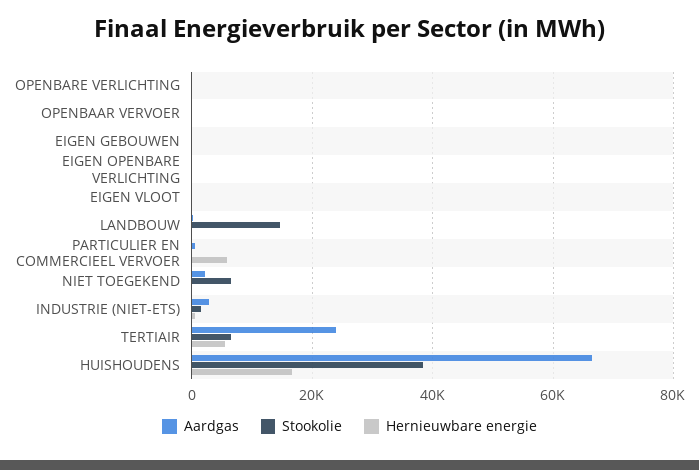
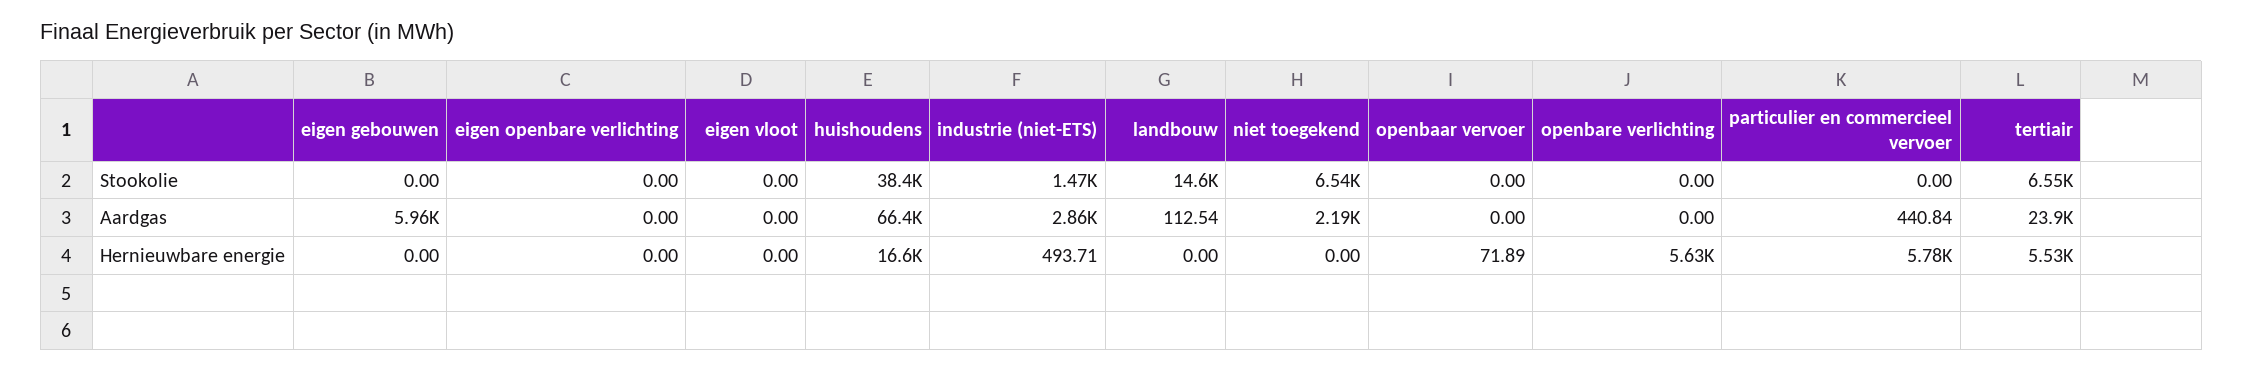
  {
    "Aardgas": {
      "OPENBARE VERLICHTING": 0,
      "OPENBAAR VERVOER": 0,
-     "EIGEN GEBOUWEN": 0,
+     "EIGEN GEBOUWEN": 5960,
      "EIGEN OPENBARE VERLICHTING": 0,
      "EIGEN VLOOT": 0,
      "LANDBOUW": 112.54,
      "PARTICULIER EN COMMERCIEEL VERVOER": 440.84,
      "NIET TOEGEKEND": 2190,
      "INDUSTRIE (NIET-ETS)": 2860,
      "TERTIAIR": 23900,
      "HUISHOUDENS": 66400
    },
    "Stookolie": {
      "OPENBARE VERLICHTING": 0,
      "OPENBAAR VERVOER": 0,
      "EIGEN GEBOUWEN": 0,
      "EIGEN OPENBARE VERLICHTING": 0,
      "EIGEN VLOOT": 0,
      "LANDBOUW": 14600,
      "PARTICULIER EN COMMERCIEEL VERVOER": 0,
      "NIET TOEGEKEND": 6540,
      "INDUSTRIE (NIET-ETS)": 1470,
      "TERTIAIR": 6550,
      "HUISHOUDENS": 38400
    },
    "Hernieuwbare energie": {
-     "OPENBARE VERLICHTING": 0,
+     "OPENBARE VERLICHTING": 5630,
      "OPENBAAR VERVOER": 71.89,
      "EIGEN GEBOUWEN": 0,
      "EIGEN OPENBARE VERLICHTING": 0,
      "EIGEN VLOOT": 0,
      "LANDBOUW": 0,
      "PARTICULIER EN COMMERCIEEL VERVOER": 5780,
      "NIET TOEGEKEND": 0,
      "INDUSTRIE (NIET-ETS)": 493.71,
      "TERTIAIR": 5530,
      "HUISHOUDENS": 16600
    }
  }

